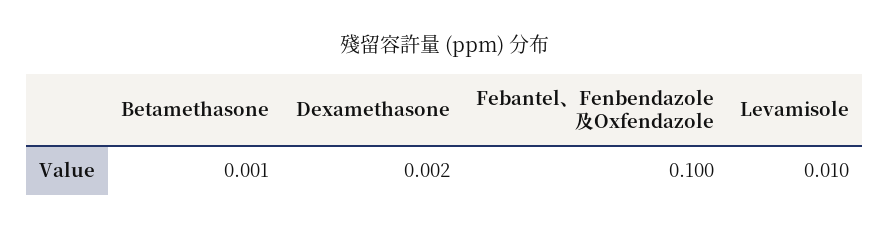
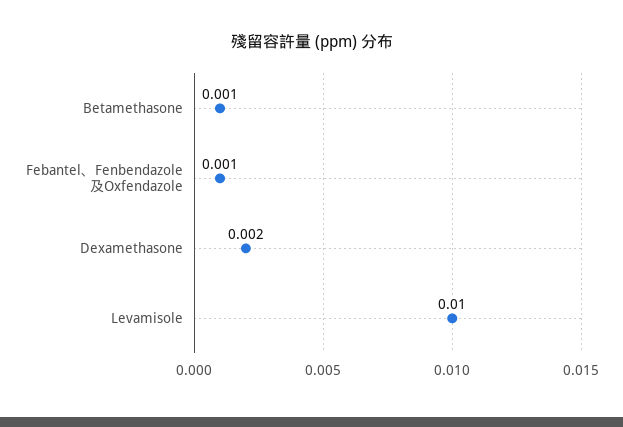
  {
    "Betamethasone": 0.001,
    "Dexamethasone": 0.002,
-   "Febantel、Fenbendazole及Oxfendazole": 0.1,
+   "Febantel、Fenbendazole及Oxfendazole": 0.001,
    "Levamisole": 0.01
  }

